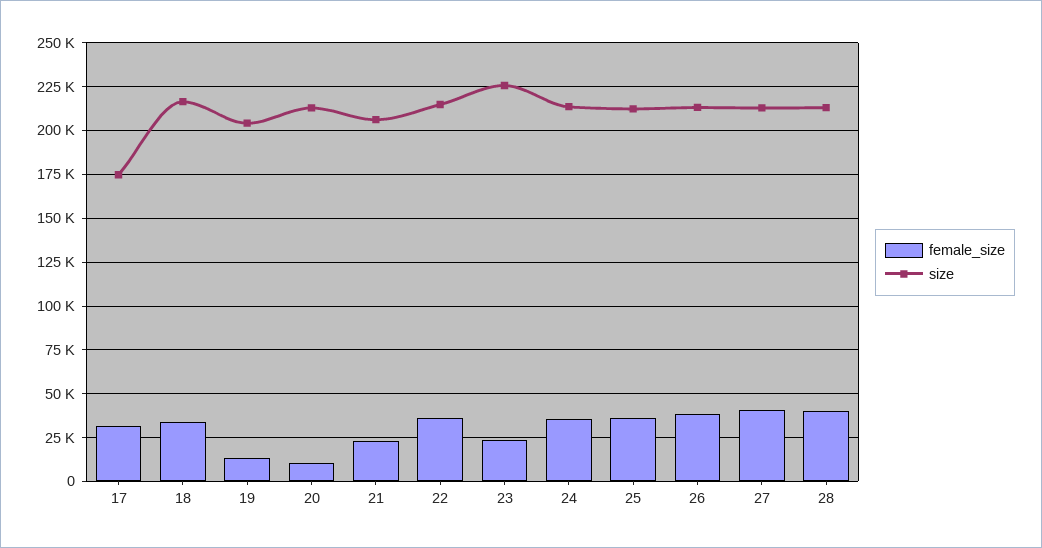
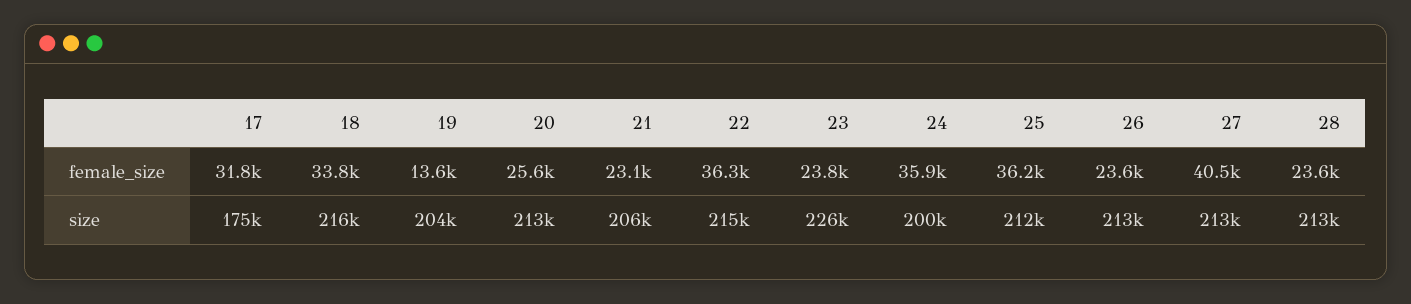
  {
    "female_size": {
      "17": 31800,
      "18": 33800,
      "19": 13600,
-     "20": 10000,
+     "20": 25600,
      "21": 23100,
      "22": 36300,
      "23": 23800,
      "24": 35900,
      "25": 36200,
-     "26": 40000,
+     "26": 23600,
      "27": 40500,
-     "28": 40000
+     "28": 23600
    },
    "size": {
      "17": 175000,
      "18": 216000,
      "19": 204000,
      "20": 213000,
      "21": 206000,
      "22": 215000,
      "23": 226000,
-     "24": 215000,
+     "24": 200000,
      "25": 212000,
      "26": 213000,
      "27": 213000,
      "28": 213000
    }
  }

